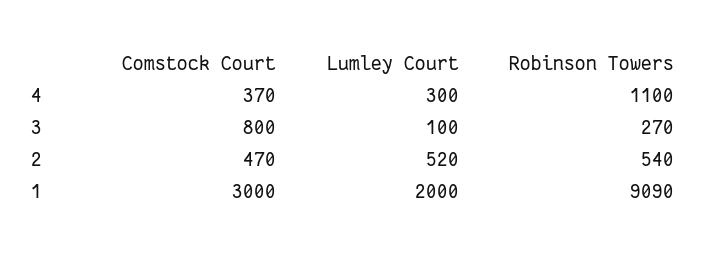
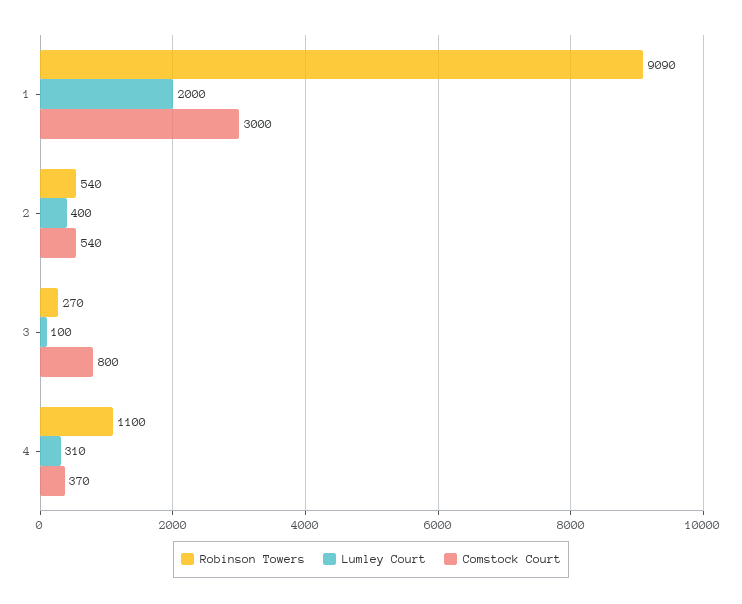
  {
    "Comstock Court": {
      "4": 370,
      "3": 800,
-     "2": 470,
+     "2": 540,
      "1": 3000
    },
    "Lumley Court": {
-     "4": 300,
+     "4": 310,
      "3": 100,
-     "2": 520,
+     "2": 400,
      "1": 2000
    },
    "Robinson Towers": {
      "4": 1100,
      "3": 270,
      "2": 540,
      "1": 9090
    }
  }

